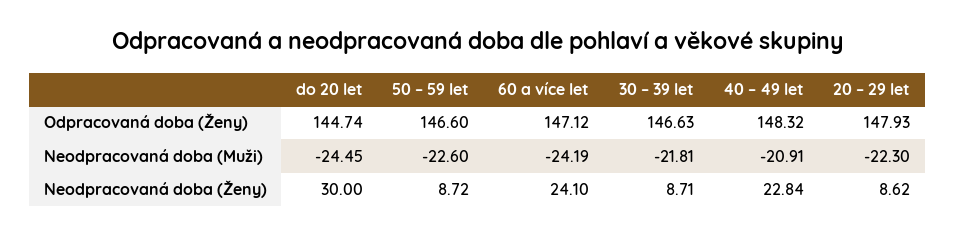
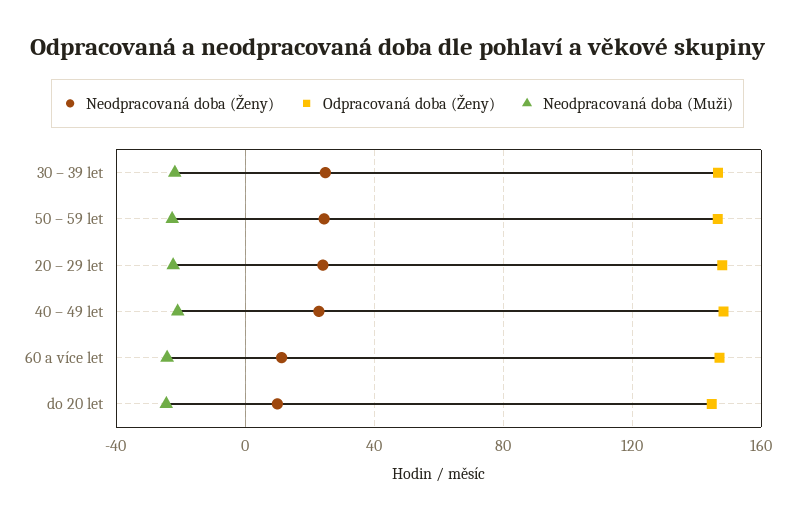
  {
    "Odpracovaná doba (Ženy)": {
      "do 20 let": 144.74,
      "50 – 59 let": 146.6,
      "60 a více let": 147.12,
      "30 – 39 let": 146.63,
      "40 – 49 let": 148.32,
      "20 – 29 let": 147.93
    },
    "Neodpracovaná doba (Muži)": {
      "do 20 let": -24.45,
      "50 – 59 let": -22.6,
      "60 a více let": -24.19,
      "30 – 39 let": -21.81,
      "40 – 49 let": -20.91,
      "20 – 29 let": -22.3
    },
    "Neodpracovaná doba (Ženy)": {
-     "do 20 let": 30,
+     "do 20 let": 10,
-     "50 – 59 let": 8.72,
+     "50 – 59 let": 25,
-     "60 a více let": 24.1,
+     "60 a více let": 10,
-     "30 – 39 let": 8.71,
+     "30 – 39 let": 25,
      "40 – 49 let": 22.84,
-     "20 – 29 let": 8.62
+     "20 – 29 let": 25
    }
  }

